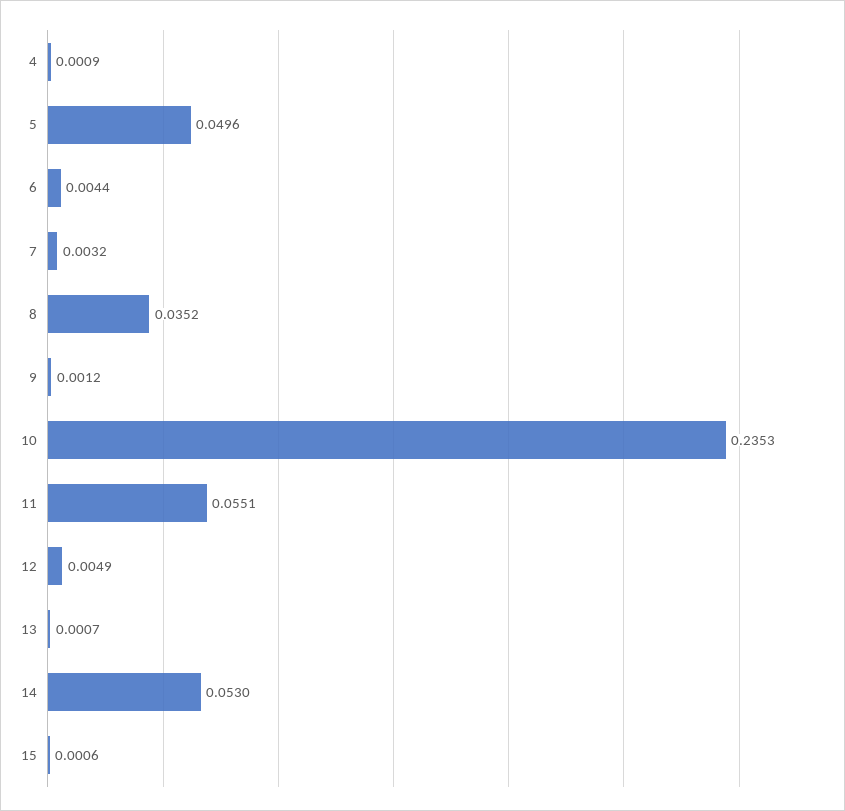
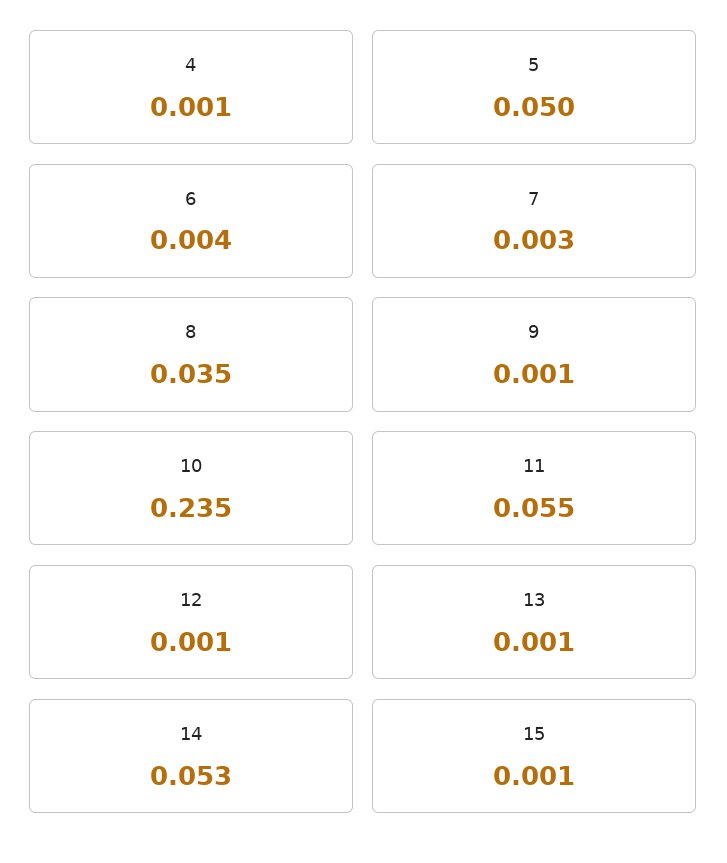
  {
    "4": 0.0009,
    "5": 0.0496,
    "6": 0.0044,
    "7": 0.0032,
    "8": 0.0352,
    "9": 0.0012,
    "10": 0.2353,
    "11": 0.0551,
-   "12": 0.0049,
+   "12": 0.001,
    "13": 0.0007,
    "14": 0.053,
    "15": 0.0006
  }

